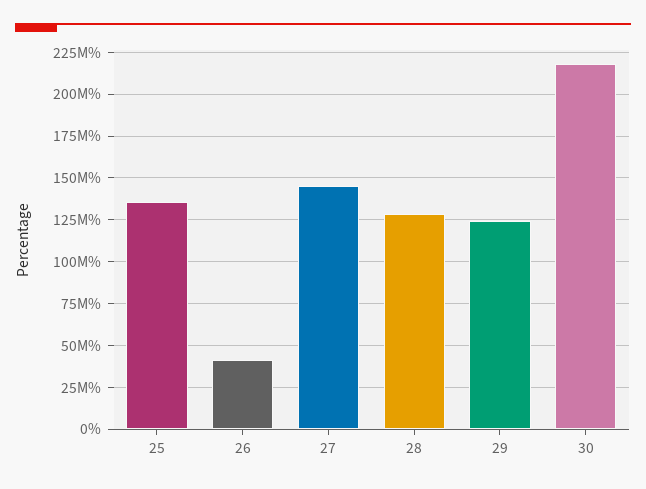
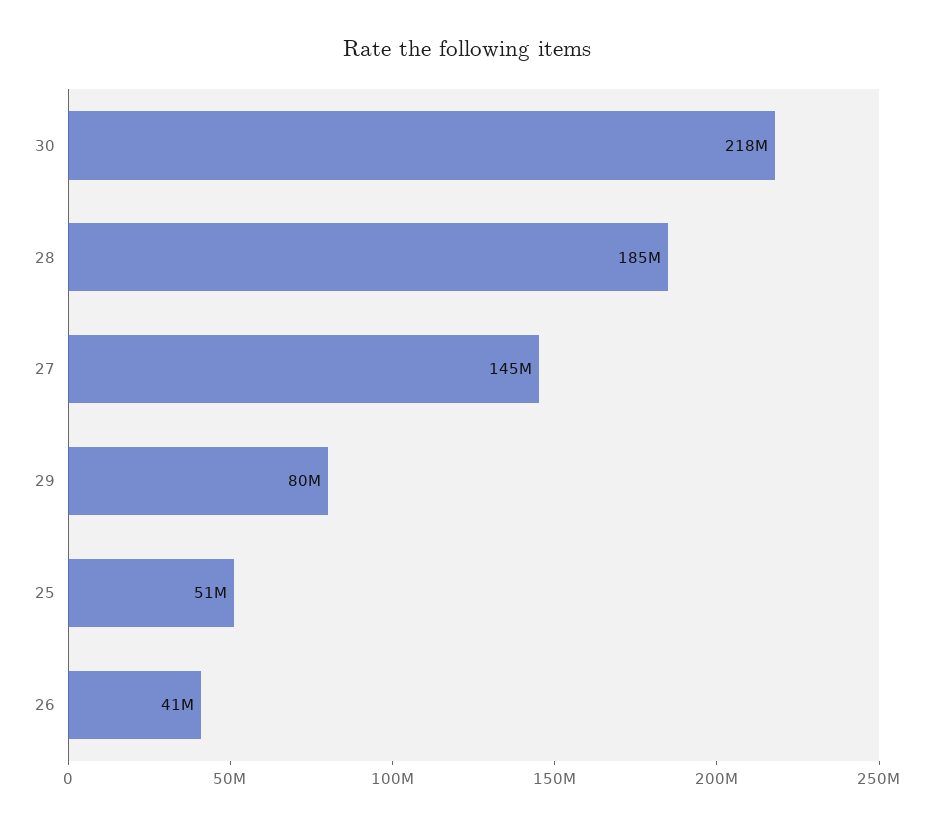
  {
-   "25": 135000000,
+   "25": 51000000,
    "26": 41000000,
    "27": 145000000,
-   "28": 130000000,
+   "28": 185000000,
-   "29": 125000000,
+   "29": 80000000,
    "30": 218000000
  }

